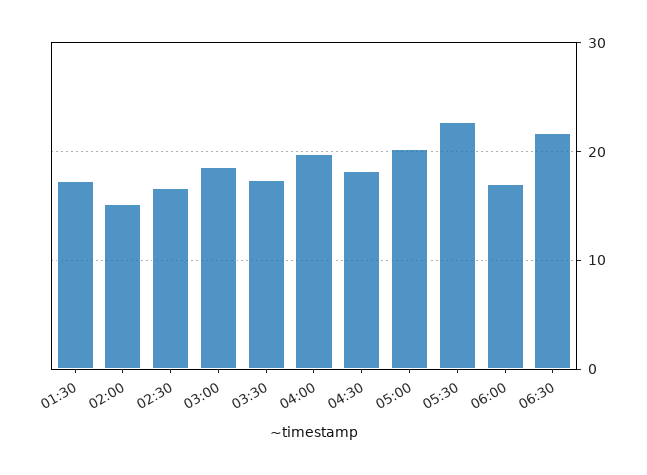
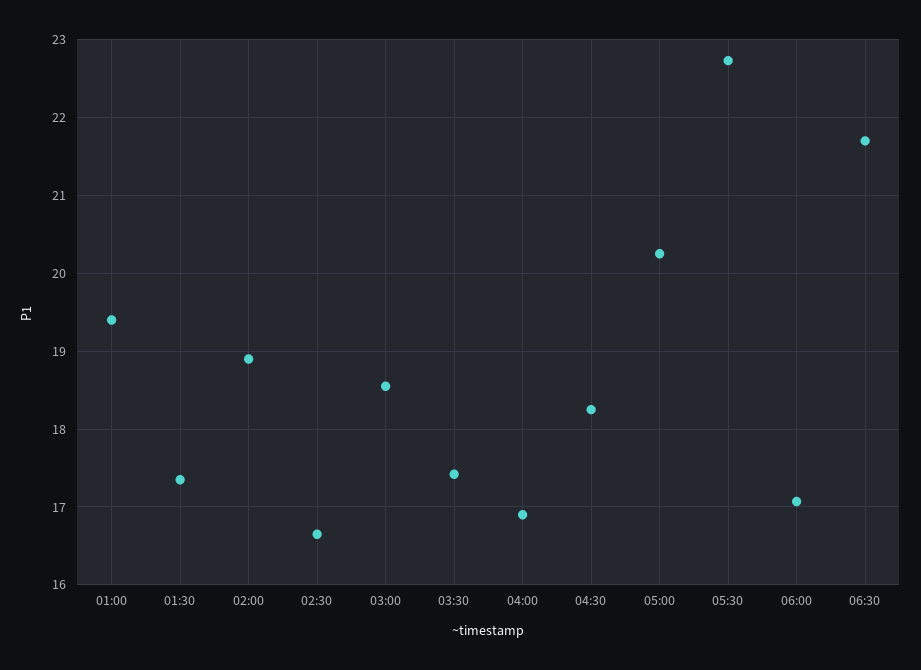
  {
    "01:30": 17.4,
-   "02:00": 15,
+   "02:00": 18.9,
    "02:30": 16.7,
    "03:00": 18.6,
    "03:30": 17.4,
-   "04:00": 20,
+   "04:00": 16.9,
    "04:30": 18.3,
    "05:00": 20.3,
    "05:30": 22.7,
    "06:00": 17.1,
-   "06:30": 21.7
+   "06:30": 21.7,
+   "01:00": 19.4
  }

